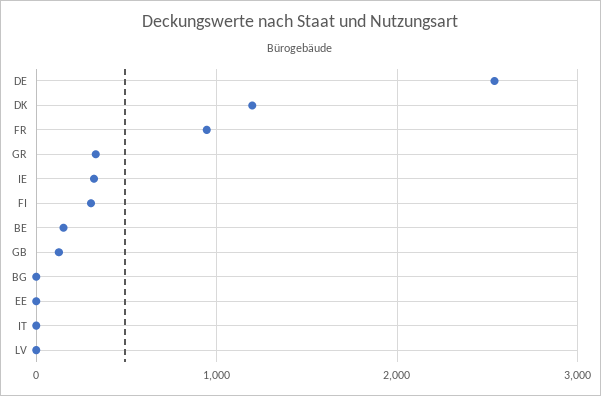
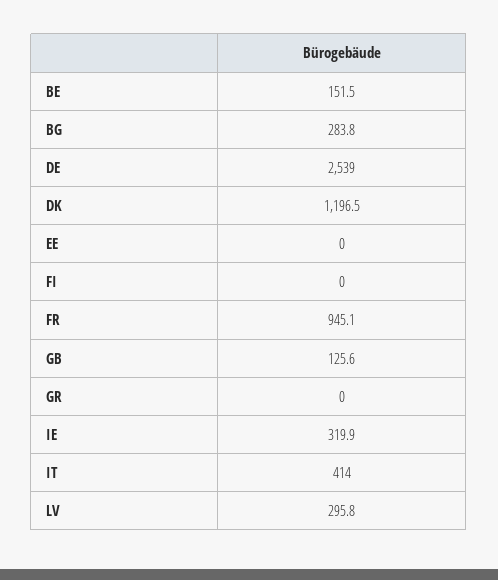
  {
    "DE": 2539,
    "DK": 1196.5,
    "FR": 945.1,
-   "GR": 300,
+   "GR": 0,
    "IE": 319.9,
-   "FI": 300,
+   "FI": 0,
    "BE": 151.5,
    "GB": 125.6,
-   "BG": 0,
+   "BG": 283.8,
    "EE": 0,
-   "IT": 0,
+   "IT": 414,
-   "LV": 0
+   "LV": 295.8
  }

